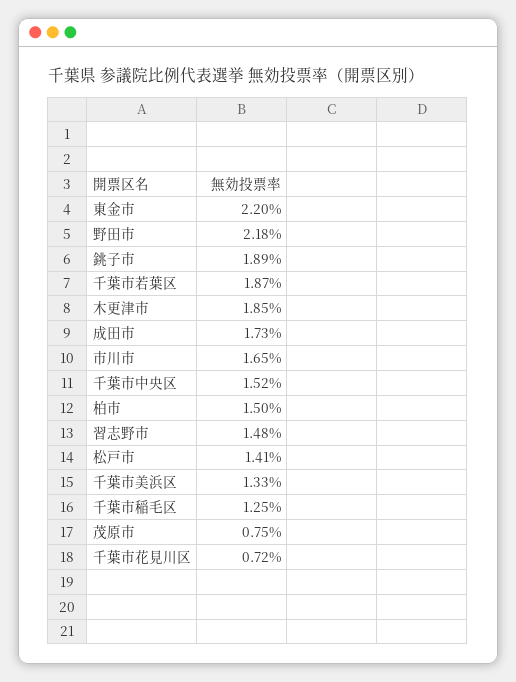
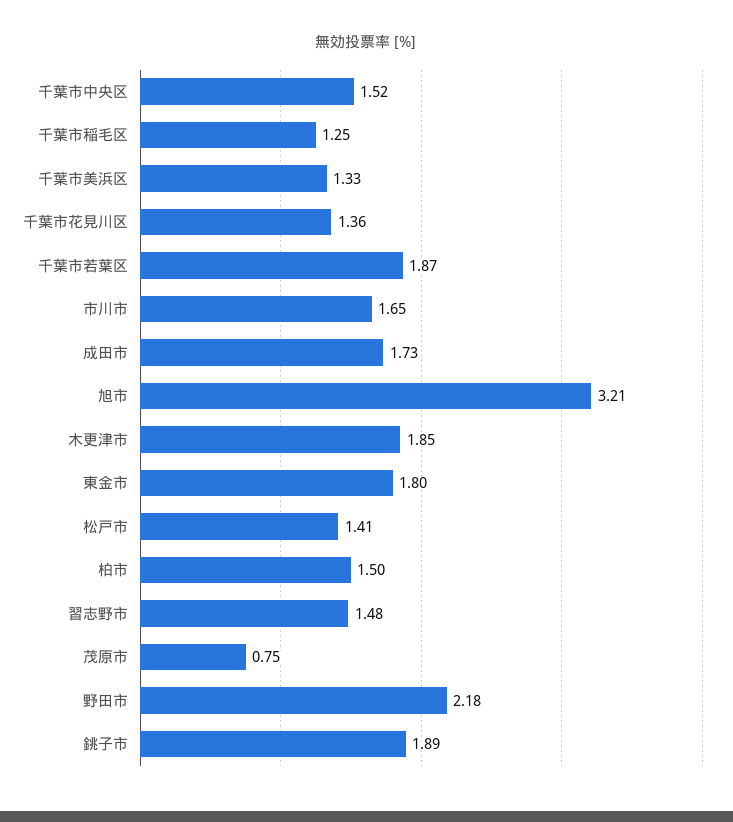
  {
-   "東金市": 2.2,
+   "東金市": 1.8,
    "野田市": 2.18,
    "銚子市": 1.89,
    "千葉市若葉区": 1.87,
    "木更津市": 1.85,
    "成田市": 1.73,
    "市川市": 1.65,
    "千葉市中央区": 1.52,
    "柏市": 1.5,
    "習志野市": 1.48,
    "松戸市": 1.41,
    "千葉市美浜区": 1.33,
    "千葉市稲毛区": 1.25,
    "茂原市": 0.75,
-   "千葉市花見川区": 0.72
+   "千葉市花見川区": 1.36,
+   "旭市": 3.21
  }

